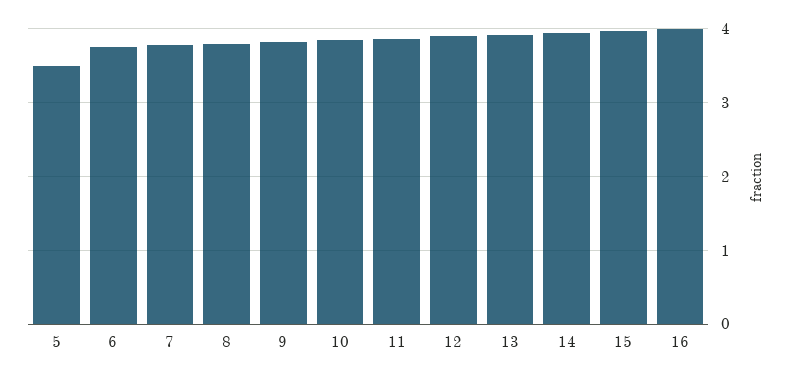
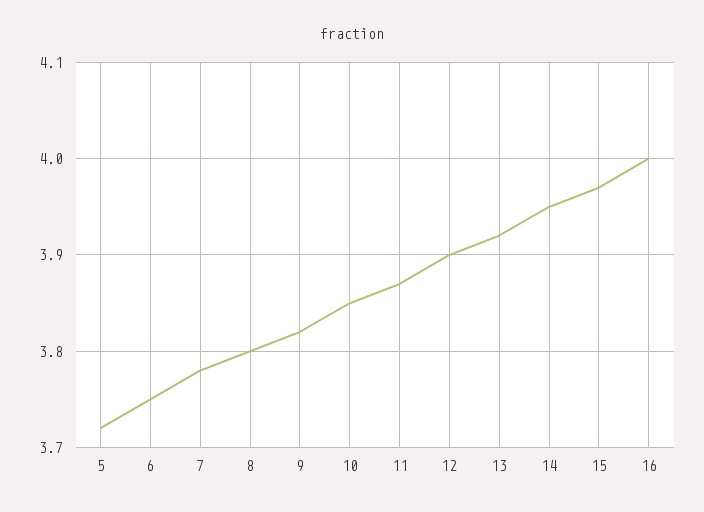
  {
-   "5": 3.5,
+   "5": 3.72,
    "6": 3.75,
    "7": 3.78,
    "8": 3.8,
    "9": 3.82,
    "10": 3.85,
    "11": 3.87,
    "12": 3.9,
    "13": 3.92,
    "14": 3.95,
    "15": 3.97,
    "16": 4
  }

